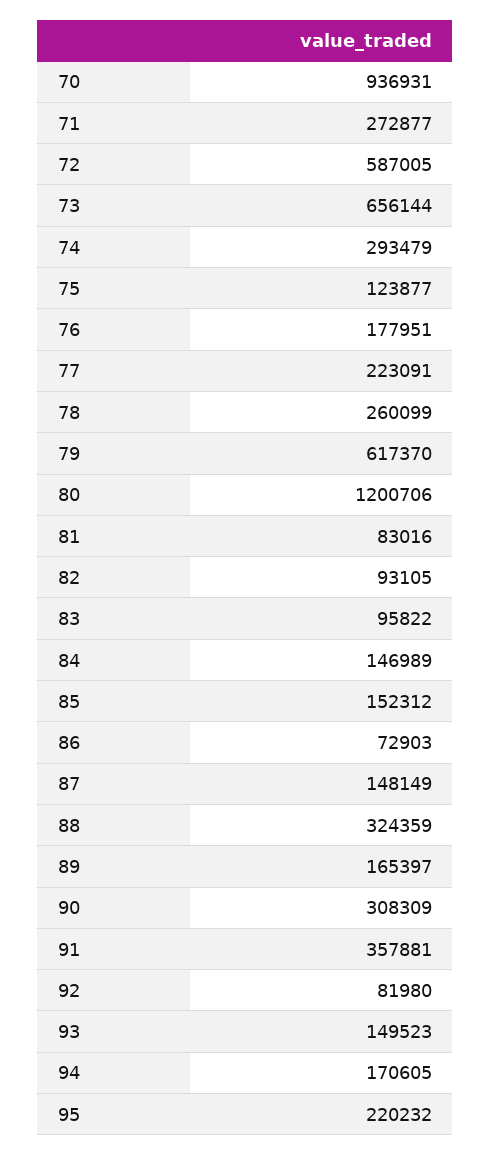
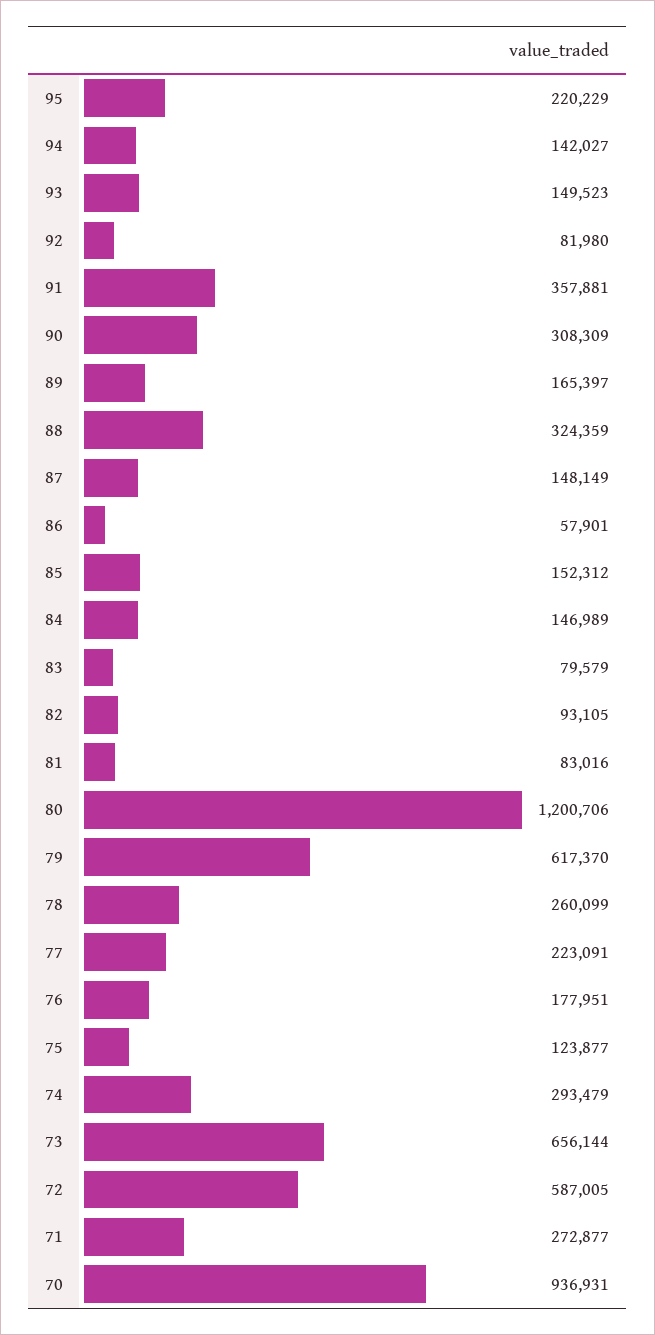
  {
    "70": 936931,
    "71": 272877,
    "72": 587005,
    "73": 656144,
    "74": 293479,
    "75": 123877,
    "76": 177951,
    "77": 223091,
    "78": 260099,
    "79": 617370,
    "80": 1200706,
    "81": 83016,
    "82": 93105,
-   "83": 95822,
+   "83": 79579,
    "84": 146989,
    "85": 152312,
-   "86": 72903,
+   "86": 57901,
    "87": 148149,
    "88": 324359,
    "89": 165397,
    "90": 308309,
    "91": 357881,
    "92": 81980,
    "93": 149523,
-   "94": 170605,
+   "94": 142027,
-   "95": 220232
+   "95": 220229
  }

